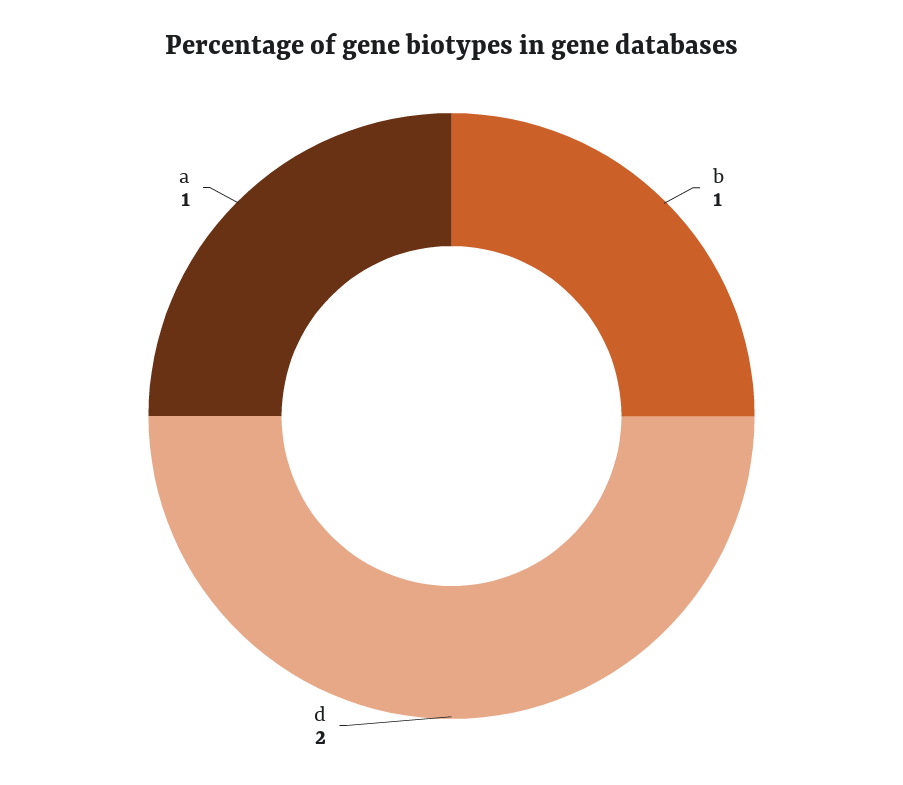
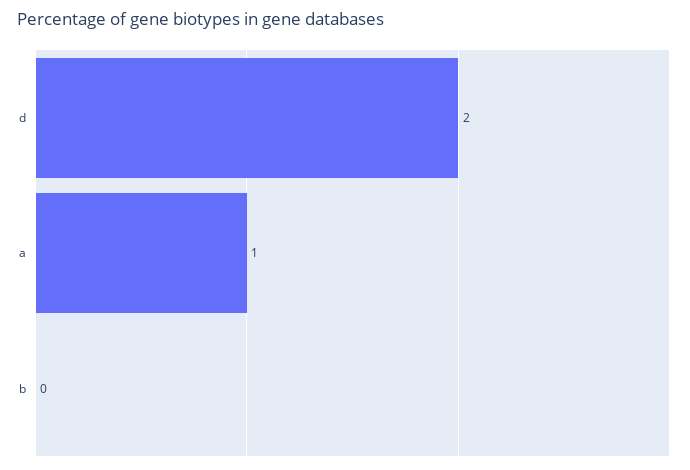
  {
-   "b": 1,
+   "b": 0,
    "d": 2,
    "a": 1
  }

